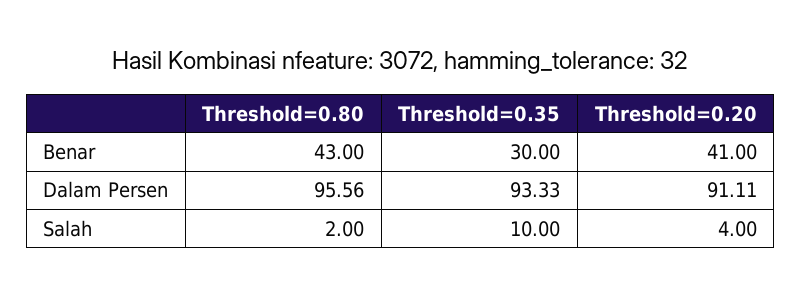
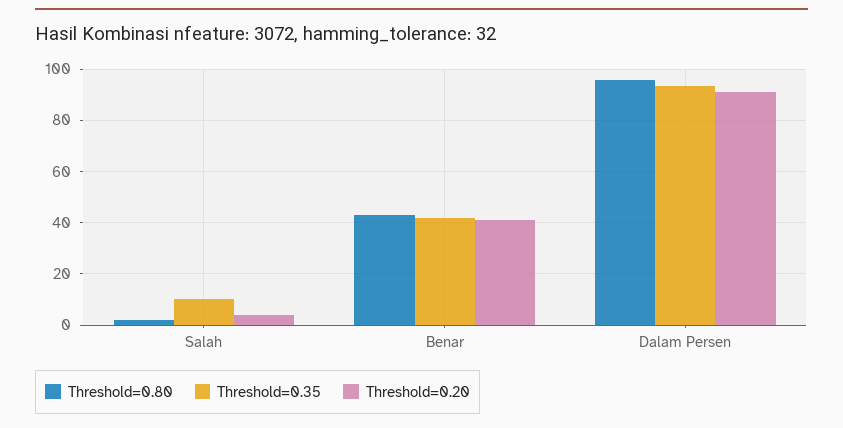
  {
    "Threshold=0.80": {
      "Benar": 43,
      "Dalam Persen": 95.56,
      "Salah": 2
    },
    "Threshold=0.35": {
-     "Benar": 30,
+     "Benar": 42.5,
      "Dalam Persen": 93.33,
      "Salah": 10
    },
    "Threshold=0.20": {
      "Benar": 41,
      "Dalam Persen": 91.11,
      "Salah": 4
    }
  }

